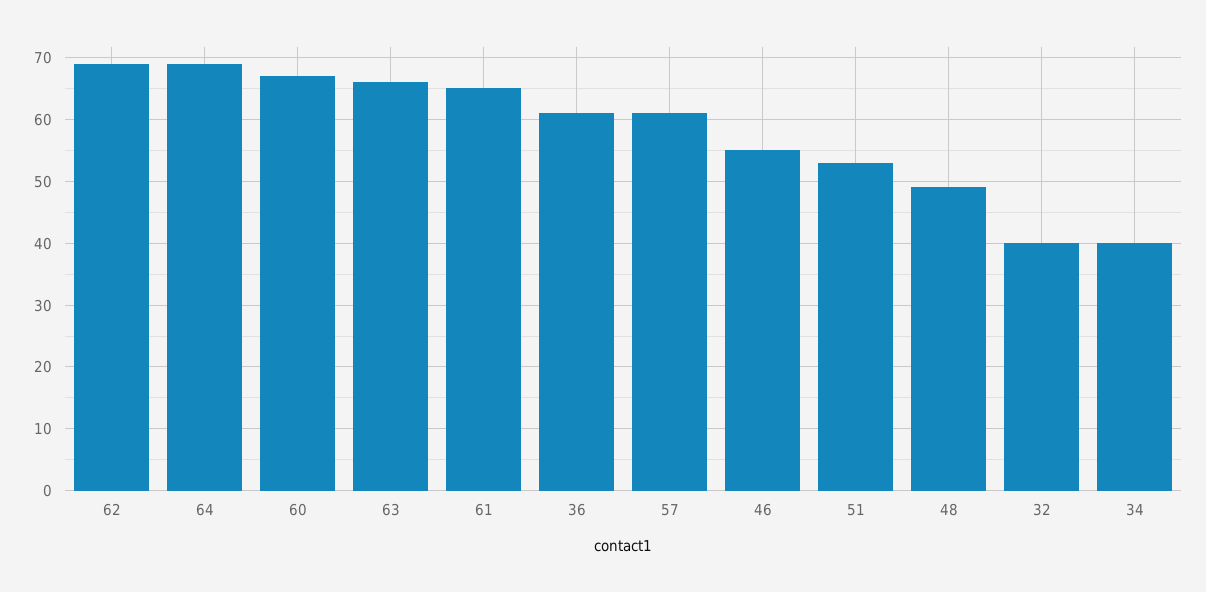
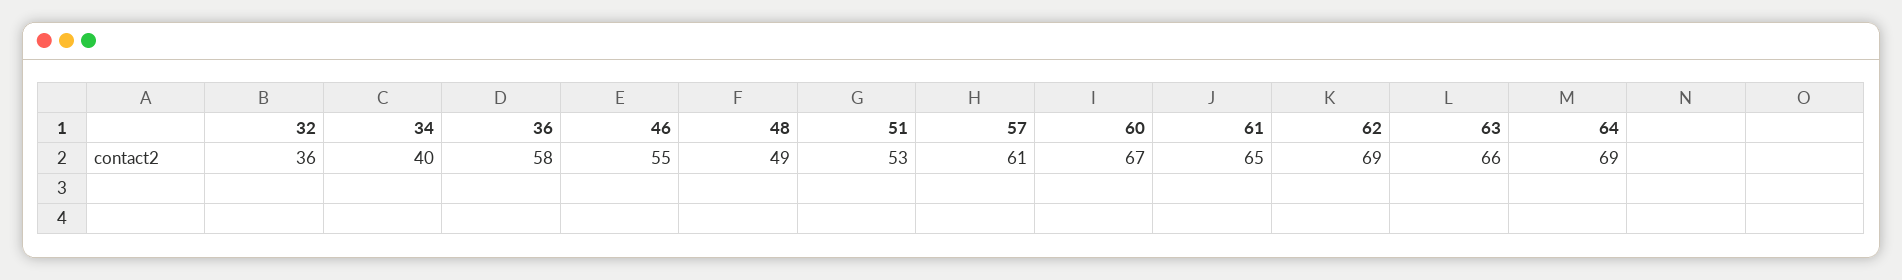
  {
    "62": 69,
    "64": 69,
    "60": 67,
    "63": 66,
    "61": 65,
-   "36": 61,
+   "36": 58,
    "57": 61,
    "46": 55,
    "51": 53,
    "48": 49,
-   "32": 40,
+   "32": 36,
    "34": 40
  }

